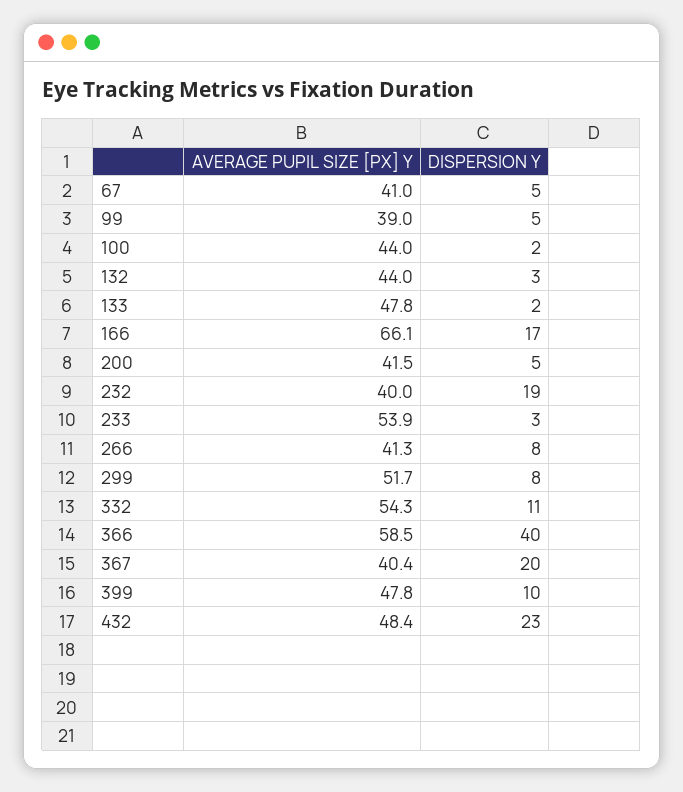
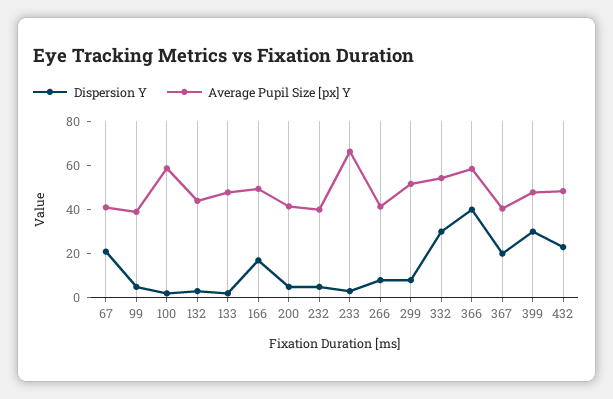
  {
    "AVERAGE PUPIL SIZE [PX] Y": {
      "67": 41,
      "99": 39,
-     "100": 44,
+     "100": 60,
      "132": 44,
      "133": 47.8,
-     "166": 66.1,
+     "166": 50,
      "200": 41.5,
      "232": 40,
-     "233": 53.9,
+     "233": 65,
      "266": 41.3,
      "299": 51.7,
      "332": 54.3,
      "366": 58.5,
      "367": 40.4,
      "399": 47.8,
      "432": 48.4
    },
    "DISPERSION Y": {
-     "67": 5,
+     "67": 20,
      "99": 5,
      "100": 2,
      "132": 3,
      "133": 2,
      "166": 17,
      "200": 5,
-     "232": 19,
+     "232": 5,
      "233": 3,
      "266": 8,
      "299": 8,
-     "332": 11,
+     "332": 30,
      "366": 40,
      "367": 20,
-     "399": 10,
+     "399": 30,
      "432": 23
    }
  }

